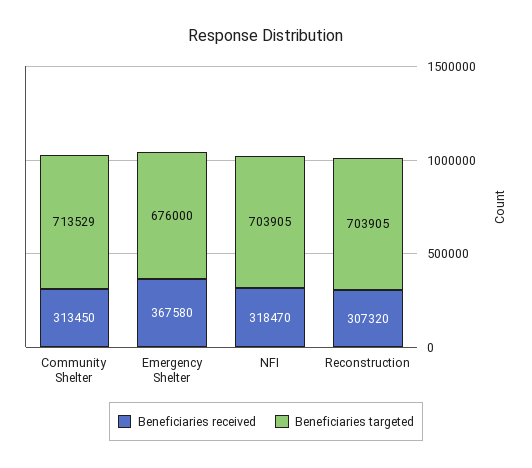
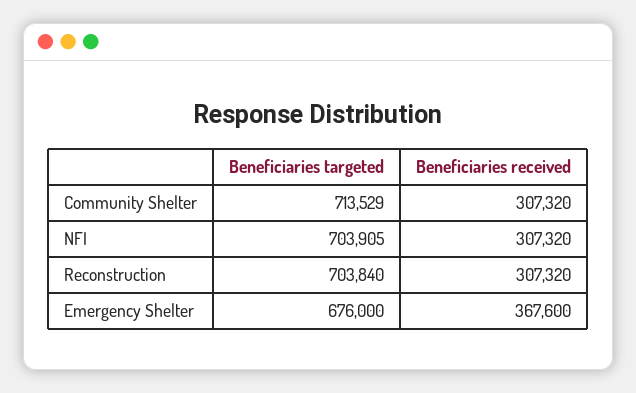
  {
    "Beneficiaries received": {
-     "Community Shelter": 313450,
+     "Community Shelter": 307320,
-     "Emergency Shelter": 367580,
+     "Emergency Shelter": 367600,
-     "NFI": 318470,
+     "NFI": 307320,
      "Reconstruction": 307320
    },
    "Beneficiaries targeted": {
      "Community Shelter": 713529,
      "Emergency Shelter": 676000,
      "NFI": 703905,
-     "Reconstruction": 703905
+     "Reconstruction": 703840
    }
  }

